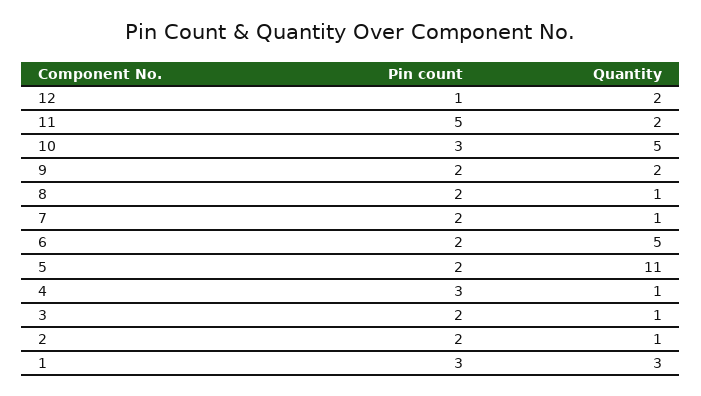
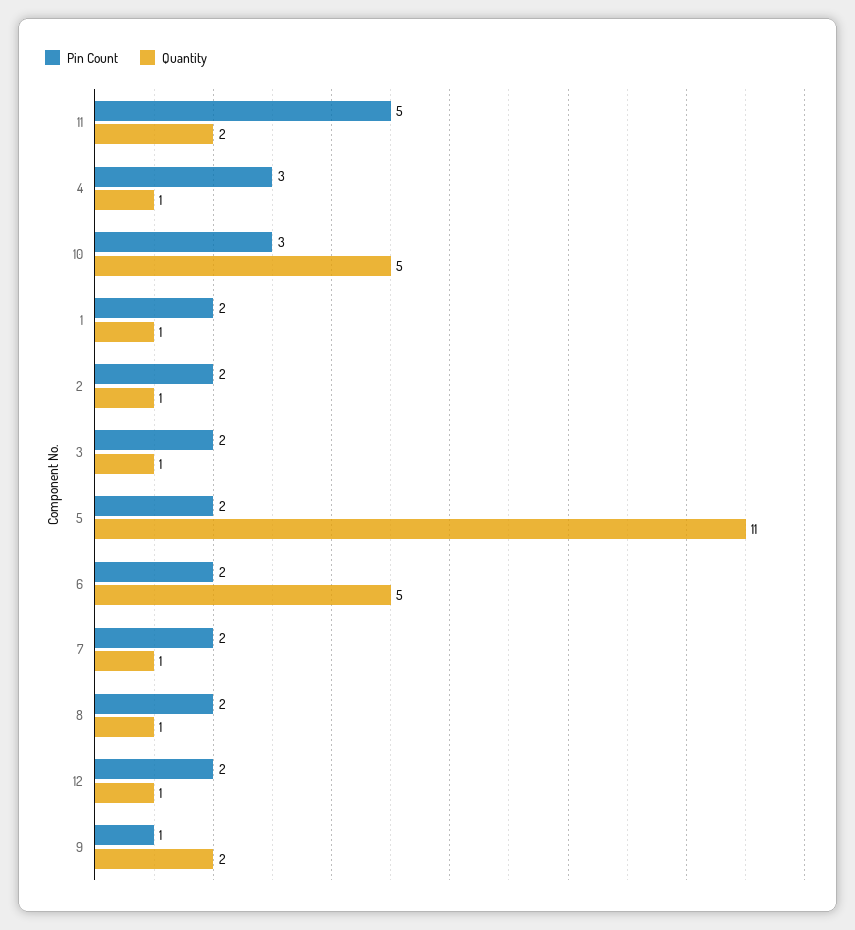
  {
    "Pin count": {
-     "12": 1,
+     "12": 2,
      "11": 5,
      "10": 3,
-     "9": 2,
+     "9": 1,
      "8": 2,
      "7": 2,
      "6": 2,
      "5": 2,
      "4": 3,
      "3": 2,
      "2": 2,
-     "1": 3
+     "1": 2
    },
    "Quantity": {
-     "12": 2,
+     "12": 1,
      "11": 2,
      "10": 5,
      "9": 2,
      "8": 1,
      "7": 1,
      "6": 5,
      "5": 11,
      "4": 1,
      "3": 1,
      "2": 1,
-     "1": 3
+     "1": 1
    }
  }

